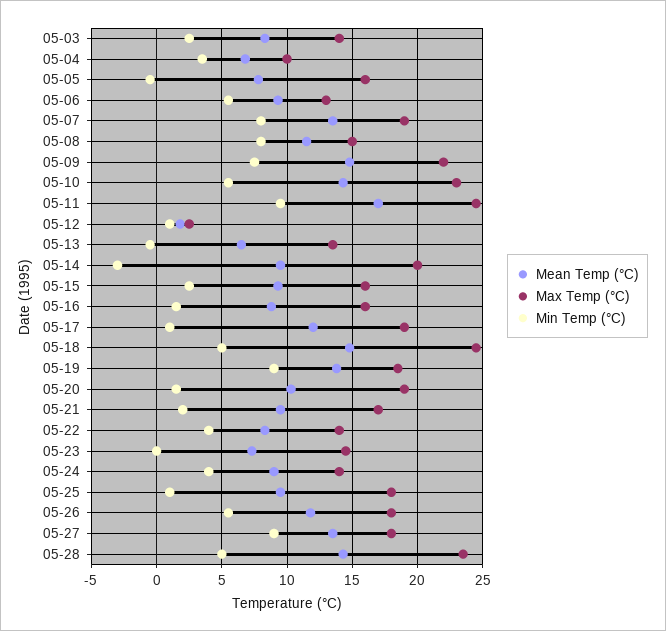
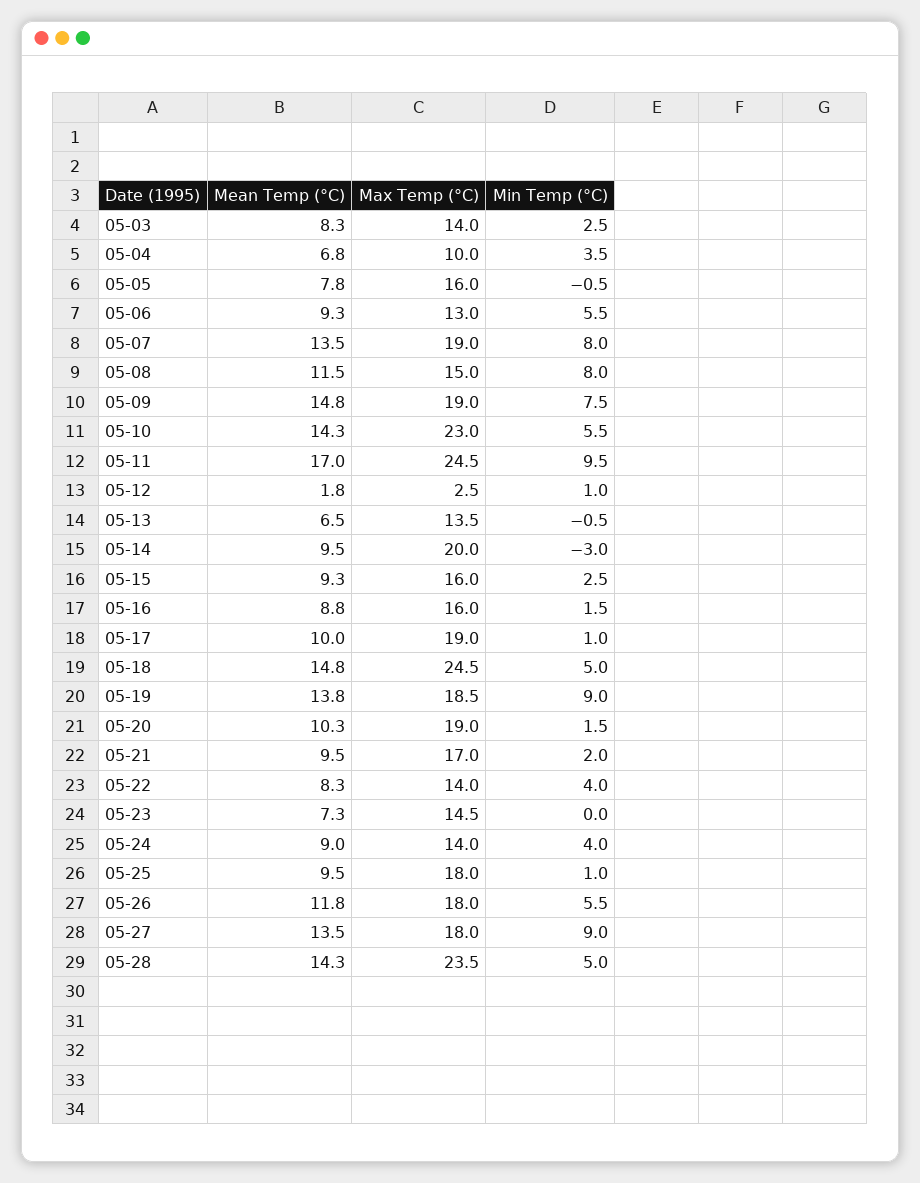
  {
    "Mean Temp (°C)": {
      "05-03": 8.3,
      "05-04": 6.8,
      "05-05": 7.8,
      "05-06": 9.3,
      "05-07": 13.5,
      "05-08": 11.5,
      "05-09": 14.8,
      "05-10": 14.3,
      "05-11": 17,
      "05-12": 1.8,
      "05-13": 6.5,
      "05-14": 9.5,
      "05-15": 9.3,
      "05-16": 8.8,
-     "05-17": 12,
+     "05-17": 10,
      "05-18": 14.8,
      "05-19": 13.8,
      "05-20": 10.3,
      "05-21": 9.5,
      "05-22": 8.3,
      "05-23": 7.3,
      "05-24": 9,
      "05-25": 9.5,
      "05-26": 11.8,
      "05-27": 13.5,
      "05-28": 14.3
    },
    "Max Temp (°C)": {
      "05-03": 14,
      "05-04": 10,
      "05-05": 16,
      "05-06": 13,
      "05-07": 19,
      "05-08": 15,
-     "05-09": 22,
+     "05-09": 19,
      "05-10": 23,
      "05-11": 24.5,
      "05-12": 2.5,
      "05-13": 13.5,
      "05-14": 20,
      "05-15": 16,
      "05-16": 16,
      "05-17": 19,
      "05-18": 24.5,
      "05-19": 18.5,
      "05-20": 19,
      "05-21": 17,
      "05-22": 14,
      "05-23": 14.5,
      "05-24": 14,
      "05-25": 18,
      "05-26": 18,
      "05-27": 18,
      "05-28": 23.5
    },
    "Min Temp (°C)": {
      "05-03": 2.5,
      "05-04": 3.5,
      "05-05": -0.5,
      "05-06": 5.5,
      "05-07": 8,
      "05-08": 8,
      "05-09": 7.5,
      "05-10": 5.5,
      "05-11": 9.5,
      "05-12": 1,
      "05-13": -0.5,
      "05-14": -3,
      "05-15": 2.5,
      "05-16": 1.5,
      "05-17": 1,
      "05-18": 5,
      "05-19": 9,
      "05-20": 1.5,
      "05-21": 2,
      "05-22": 4,
      "05-23": 0,
      "05-24": 4,
      "05-25": 1,
      "05-26": 5.5,
      "05-27": 9,
      "05-28": 5
    }
  }

